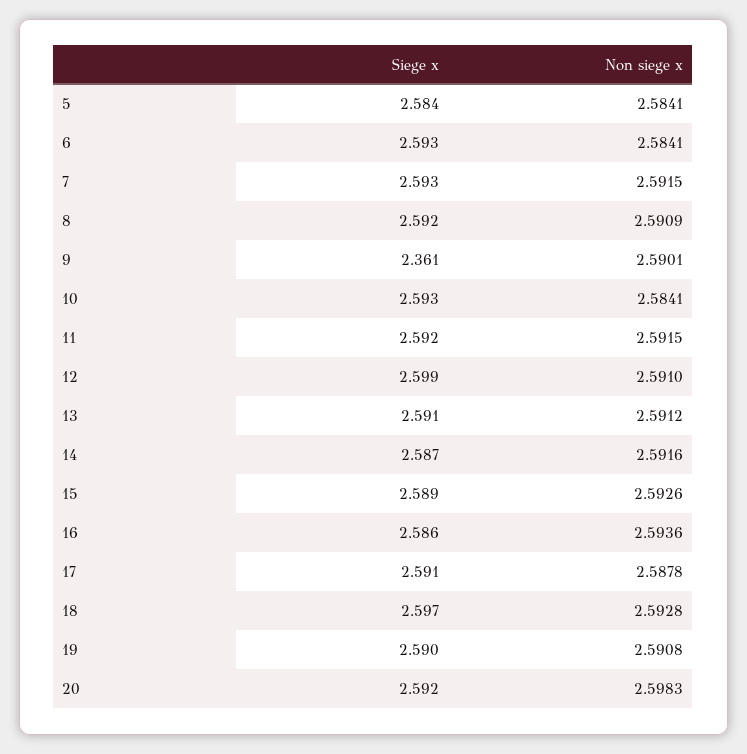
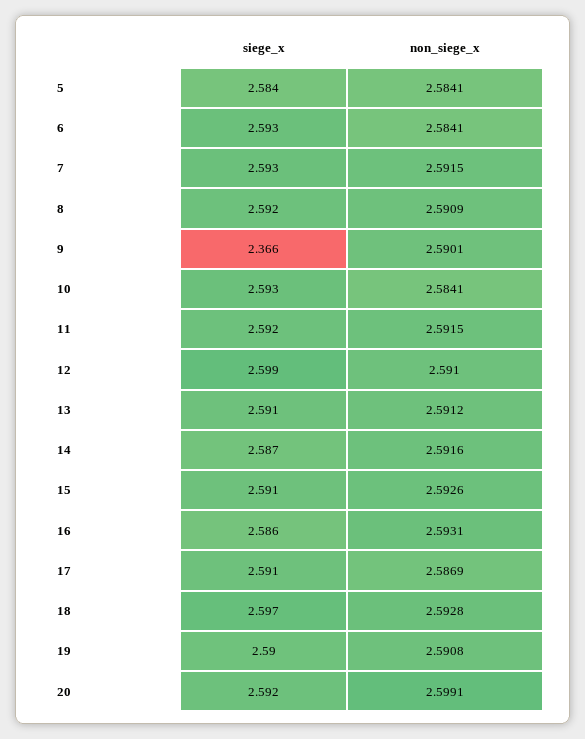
  {
    "Siege x": {
      "5": 2.584,
      "6": 2.593,
      "7": 2.593,
      "8": 2.592,
-     "9": 2.361,
+     "9": 2.366,
      "10": 2.593,
      "11": 2.592,
      "12": 2.599,
      "13": 2.591,
      "14": 2.587,
-     "15": 2.589,
+     "15": 2.591,
      "16": 2.586,
      "17": 2.591,
      "18": 2.597,
      "19": 2.59,
      "20": 2.592
    },
    "Non siege x": {
      "5": 2.5841,
      "6": 2.5841,
      "7": 2.5915,
      "8": 2.5909,
      "9": 2.5901,
      "10": 2.5841,
      "11": 2.5915,
      "12": 2.591,
      "13": 2.5912,
      "14": 2.5916,
      "15": 2.5926,
-     "16": 2.5936,
+     "16": 2.5931,
-     "17": 2.5878,
+     "17": 2.5869,
      "18": 2.5928,
      "19": 2.5908,
-     "20": 2.5983
+     "20": 2.5991
    }
  }

